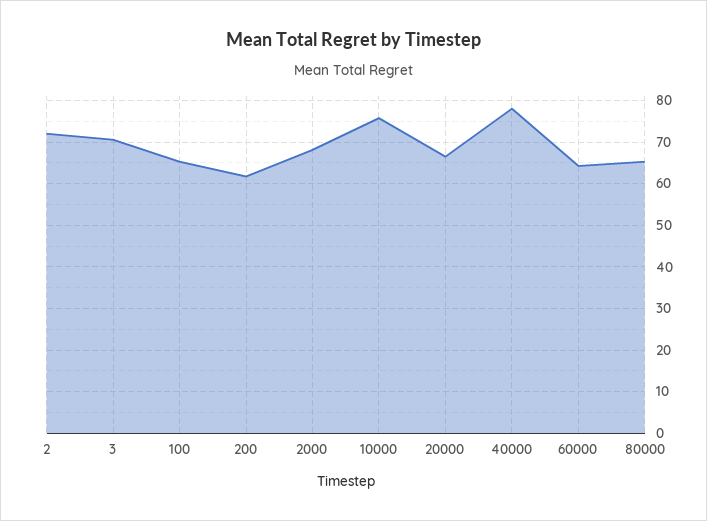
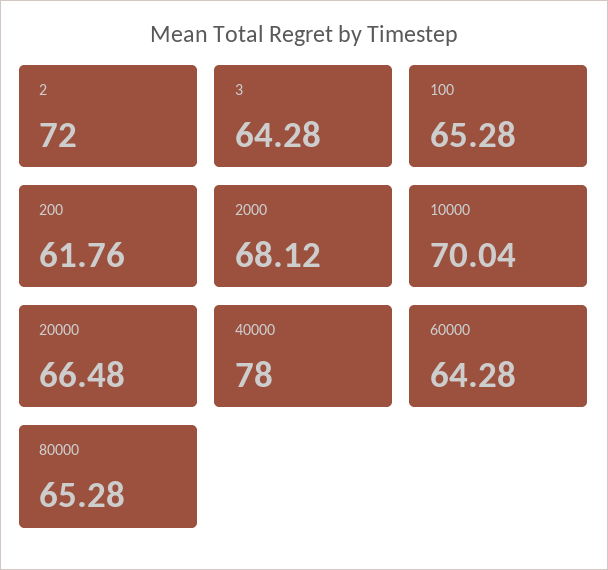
  {
    "2": 72,
-   "3": 70,
+   "3": 64.28,
    "100": 65.28,
    "200": 61.76,
    "2000": 68.12,
-   "10000": 76,
+   "10000": 70.04,
    "20000": 66.48,
    "40000": 78,
    "60000": 64.28,
    "80000": 65.28
  }

